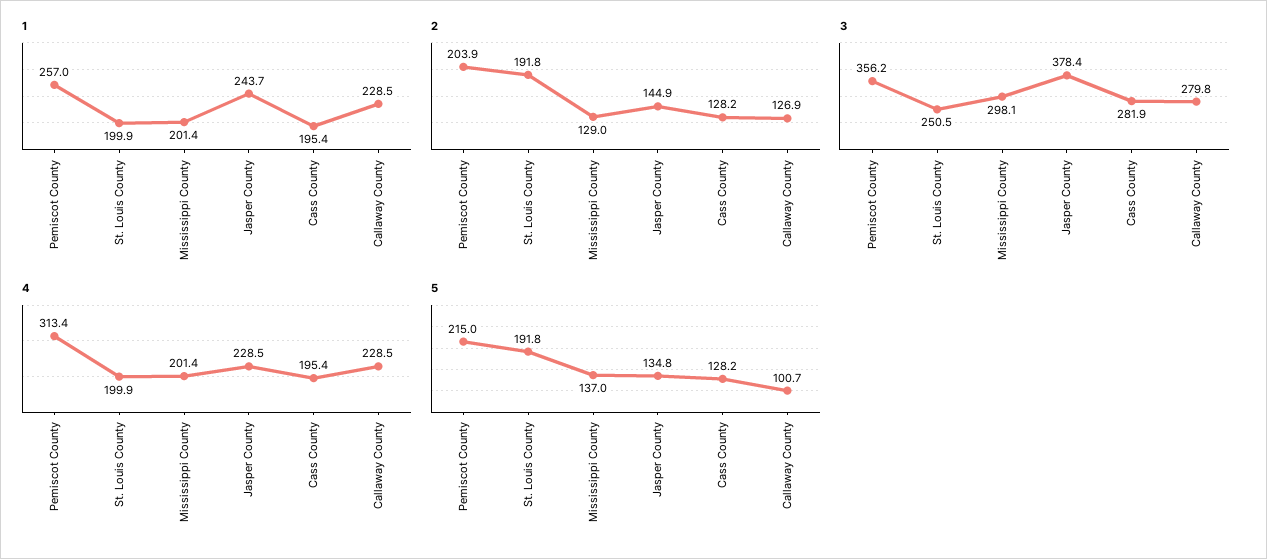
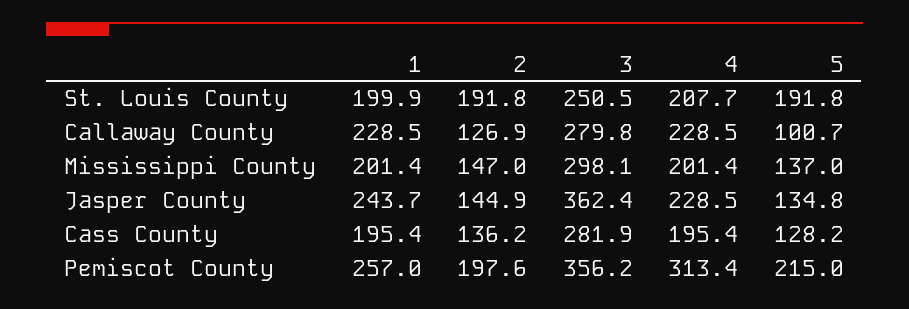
  {
    "1": {
      "Pemiscot County": 257,
      "St. Louis County": 199.9,
      "Mississippi County": 201.4,
      "Jasper County": 243.7,
      "Cass County": 195.4,
      "Callaway County": 228.5
    },
    "2": {
-     "Pemiscot County": 203.9,
+     "Pemiscot County": 197.6,
      "St. Louis County": 191.8,
-     "Mississippi County": 129,
+     "Mississippi County": 147,
      "Jasper County": 144.9,
-     "Cass County": 128.2,
+     "Cass County": 136.2,
      "Callaway County": 126.9
    },
    "3": {
      "Pemiscot County": 356.2,
      "St. Louis County": 250.5,
      "Mississippi County": 298.1,
-     "Jasper County": 378.4,
+     "Jasper County": 362.4,
      "Cass County": 281.9,
      "Callaway County": 279.8
    },
    "4": {
      "Pemiscot County": 313.4,
-     "St. Louis County": 199.9,
+     "St. Louis County": 207.7,
      "Mississippi County": 201.4,
      "Jasper County": 228.5,
      "Cass County": 195.4,
      "Callaway County": 228.5
    },
    "5": {
      "Pemiscot County": 215,
      "St. Louis County": 191.8,
      "Mississippi County": 137,
      "Jasper County": 134.8,
      "Cass County": 128.2,
      "Callaway County": 100.7
    }
  }

